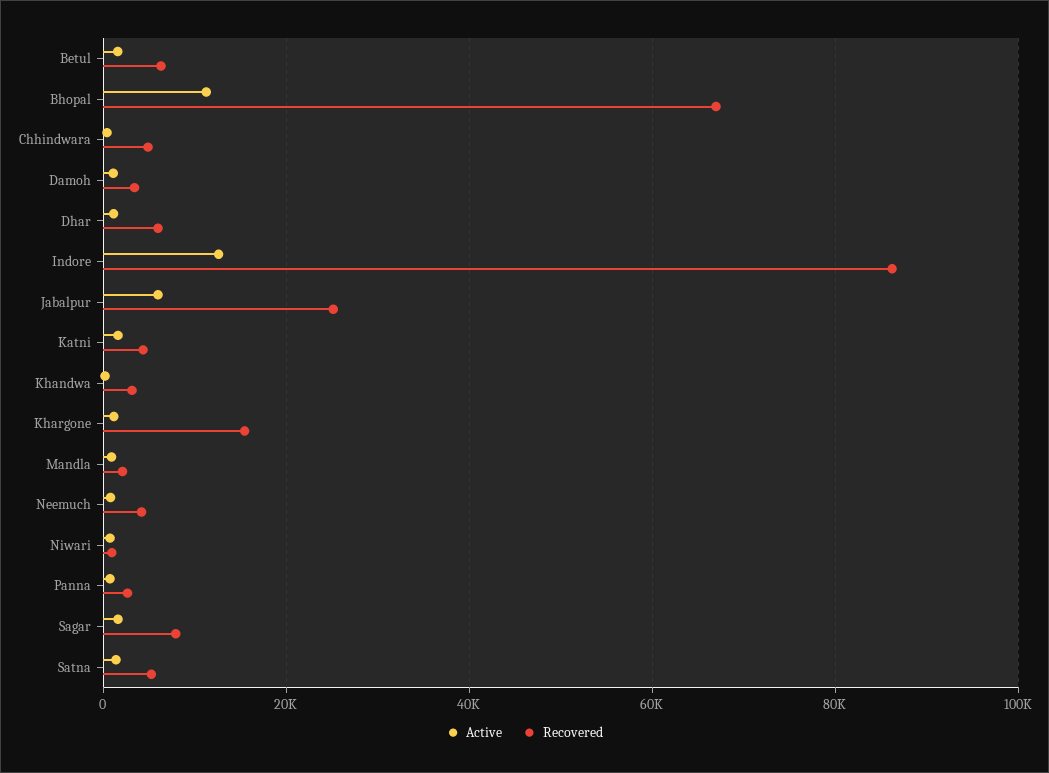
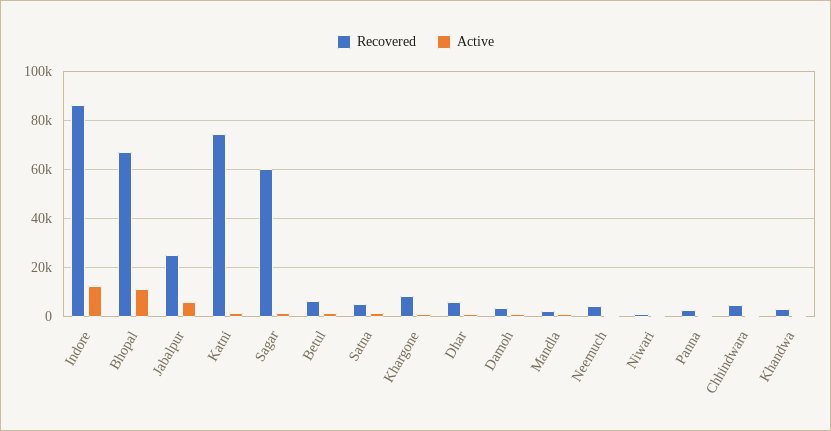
  {
    "Active": {
      "Betul": 2000,
      "Bhopal": 12000,
      "Chhindwara": 0,
      "Damoh": 2000,
      "Dhar": 2000,
      "Indore": 12000,
      "Jabalpur": 6000,
      "Katni": 2000,
      "Khandwa": 0,
      "Khargone": 2000,
      "Mandla": 0,
      "Neemuch": 0,
      "Niwari": 0,
      "Panna": 0,
      "Sagar": 2000,
      "Satna": 2000
    },
    "Recovered": {
      "Betul": 6000,
      "Bhopal": 66000,
      "Chhindwara": 4000,
      "Damoh": 4000,
      "Dhar": 6000,
      "Indore": 86000,
      "Jabalpur": 26000,
-     "Katni": 4000,
+     "Katni": 75000,
      "Khandwa": 4000,
-     "Khargone": 16000,
+     "Khargone": 7500,
      "Mandla": 2000,
      "Neemuch": 4000,
      "Niwari": 0,
      "Panna": 2000,
-     "Sagar": 8000,
+     "Sagar": 60000,
      "Satna": 6000
    }
  }

